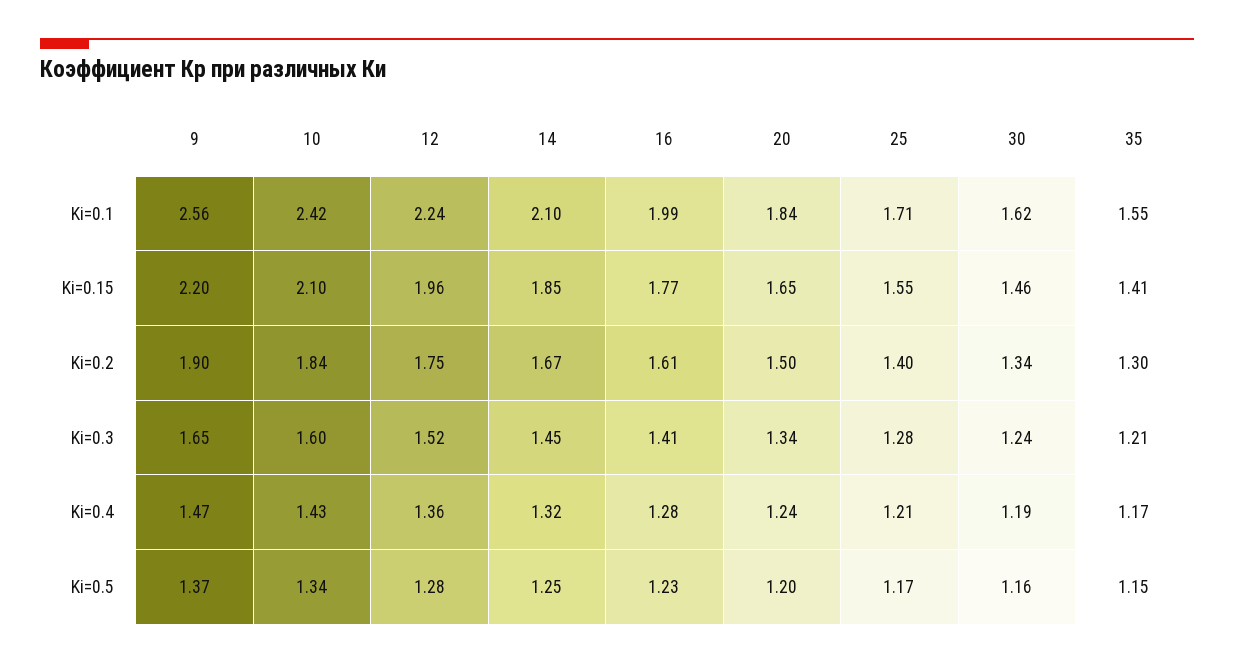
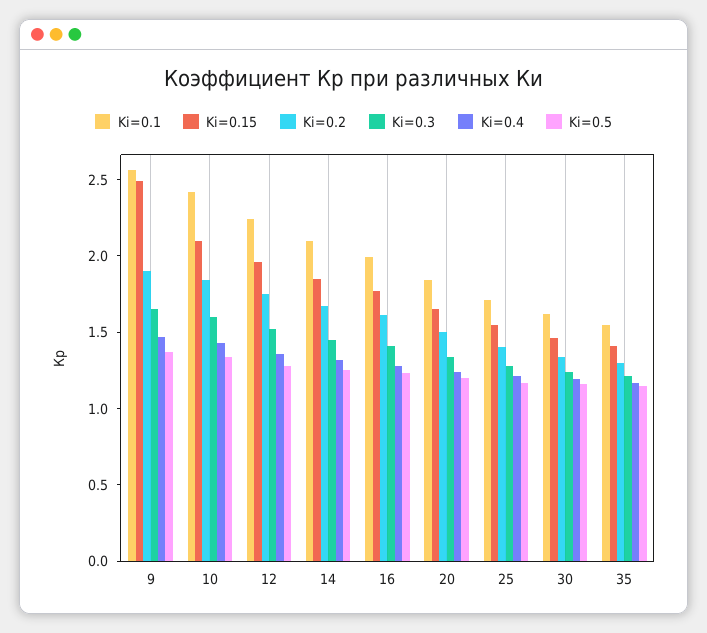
  {
    "Ki=0.1": {
      "9": 2.56,
      "10": 2.42,
      "12": 2.24,
      "14": 2.1,
      "16": 1.99,
      "20": 1.84,
      "25": 1.71,
      "30": 1.62,
      "35": 1.55
    },
    "Ki=0.15": {
-     "9": 2.2,
+     "9": 2.5,
      "10": 2.1,
      "12": 1.96,
      "14": 1.85,
      "16": 1.77,
      "20": 1.65,
      "25": 1.55,
      "30": 1.46,
      "35": 1.41
    },
    "Ki=0.2": {
      "9": 1.9,
      "10": 1.84,
      "12": 1.75,
      "14": 1.67,
      "16": 1.61,
      "20": 1.5,
      "25": 1.4,
      "30": 1.34,
      "35": 1.3
    },
    "Ki=0.3": {
      "9": 1.65,
      "10": 1.6,
      "12": 1.52,
      "14": 1.45,
      "16": 1.41,
      "20": 1.34,
      "25": 1.28,
      "30": 1.24,
      "35": 1.21
    },
    "Ki=0.4": {
      "9": 1.47,
      "10": 1.43,
      "12": 1.36,
      "14": 1.32,
      "16": 1.28,
      "20": 1.24,
      "25": 1.21,
      "30": 1.19,
      "35": 1.17
    },
    "Ki=0.5": {
      "9": 1.37,
      "10": 1.34,
      "12": 1.28,
      "14": 1.25,
      "16": 1.23,
      "20": 1.2,
      "25": 1.17,
      "30": 1.16,
      "35": 1.15
    }
  }

